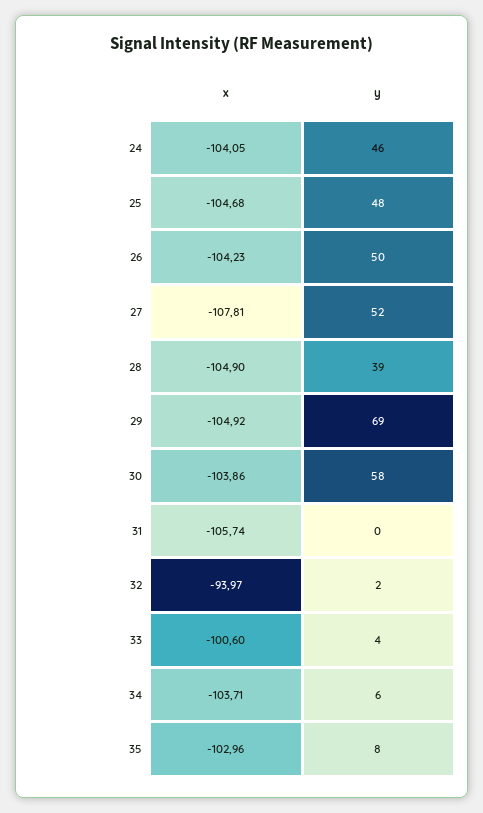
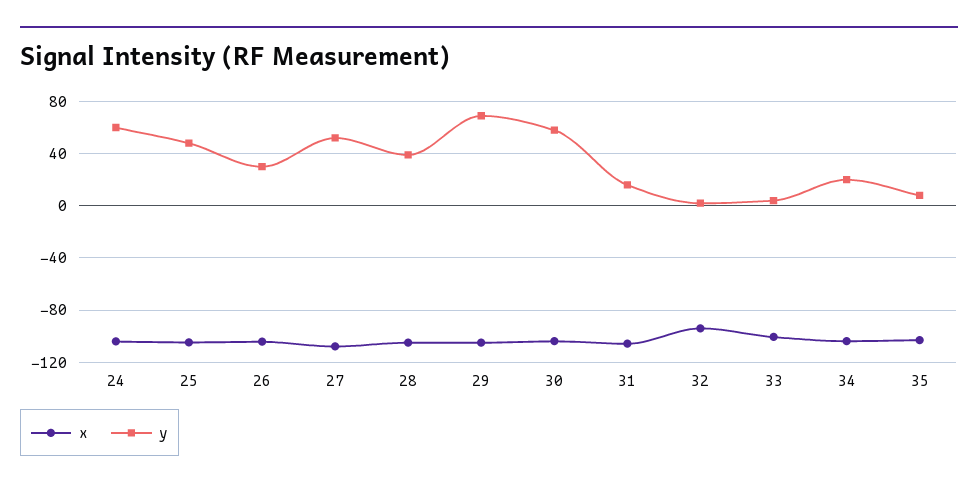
  {
    "x": {
      "24": -104.05,
      "25": -104.68,
      "26": -104.23,
      "27": -107.81,
      "28": -104.9,
      "29": -104.92,
      "30": -103.86,
      "31": -105.74,
      "32": -93.97,
      "33": -100.6,
      "34": -103.71,
      "35": -102.96
    },
    "y": {
-     "24": 46,
+     "24": 60,
      "25": 48,
-     "26": 50,
+     "26": 30,
      "27": 52,
      "28": 39,
      "29": 69,
      "30": 58,
-     "31": 0,
+     "31": 15,
      "32": 2,
      "33": 4,
-     "34": 6,
+     "34": 20,
      "35": 8
    }
  }

